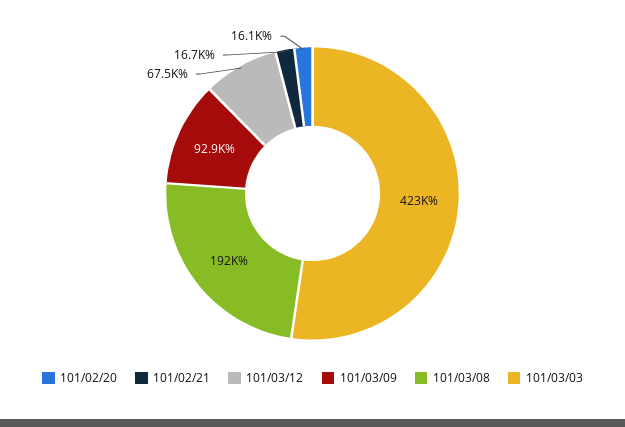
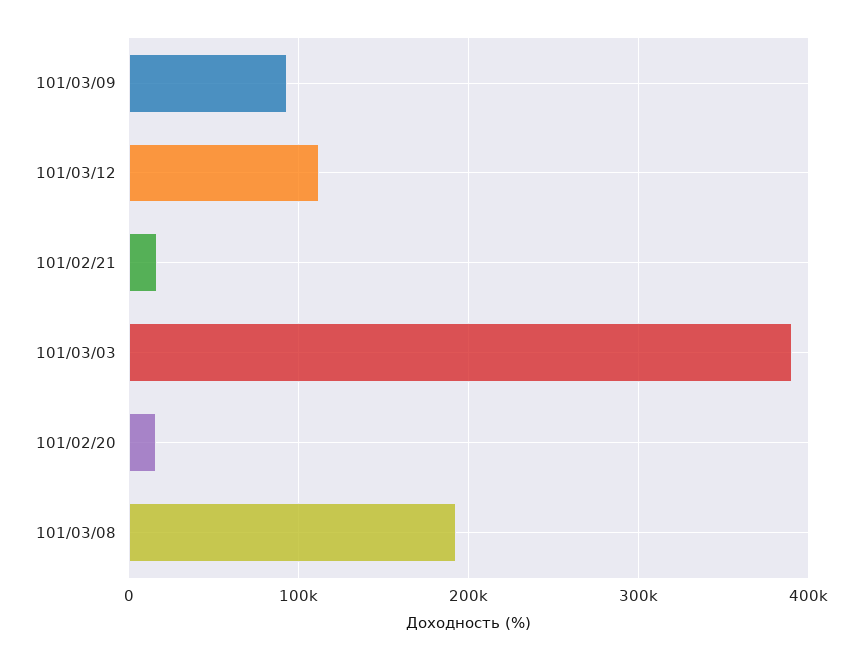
  {
    "101/02/20": 16100,
    "101/02/21": 16700,
-   "101/03/12": 67500,
+   "101/03/12": 110000,
    "101/03/09": 92900,
    "101/03/08": 192000,
-   "101/03/03": 423000
+   "101/03/03": 390000
  }

